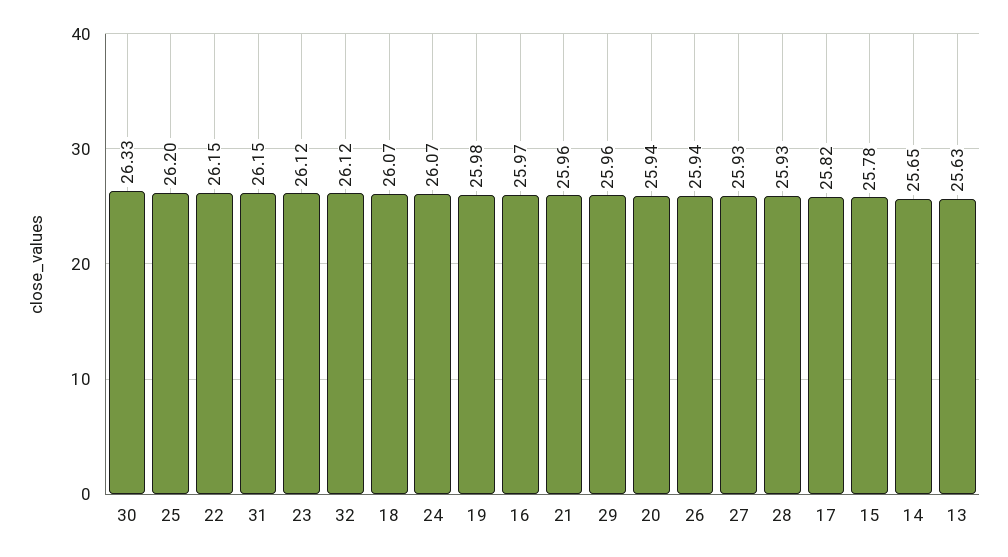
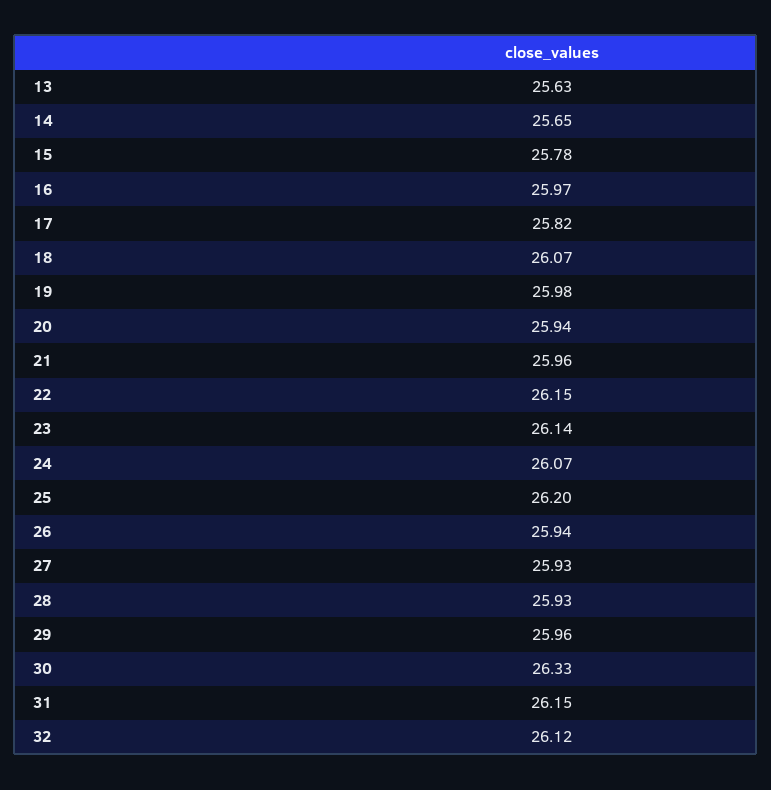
  {
    "30": 26.33,
    "25": 26.2,
    "22": 26.15,
    "31": 26.15,
-   "23": 26.12,
+   "23": 26.14,
    "32": 26.12,
    "18": 26.07,
    "24": 26.07,
    "19": 25.98,
    "16": 25.97,
    "21": 25.96,
    "29": 25.96,
    "20": 25.94,
    "26": 25.94,
    "27": 25.93,
    "28": 25.93,
    "17": 25.82,
    "15": 25.78,
    "14": 25.65,
    "13": 25.63
  }

